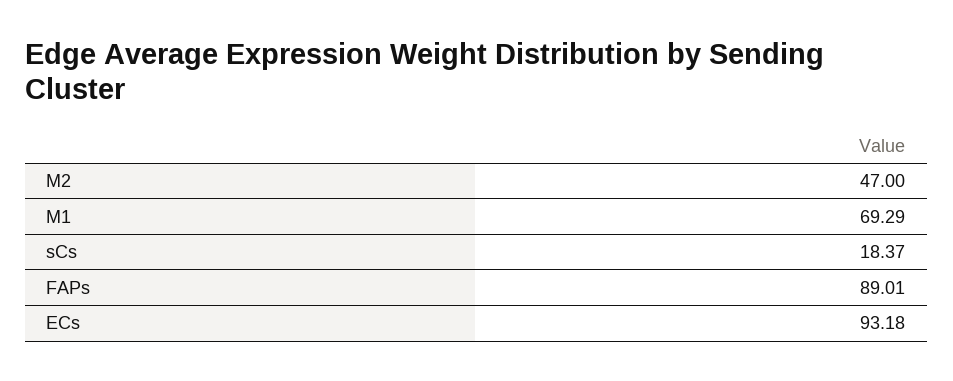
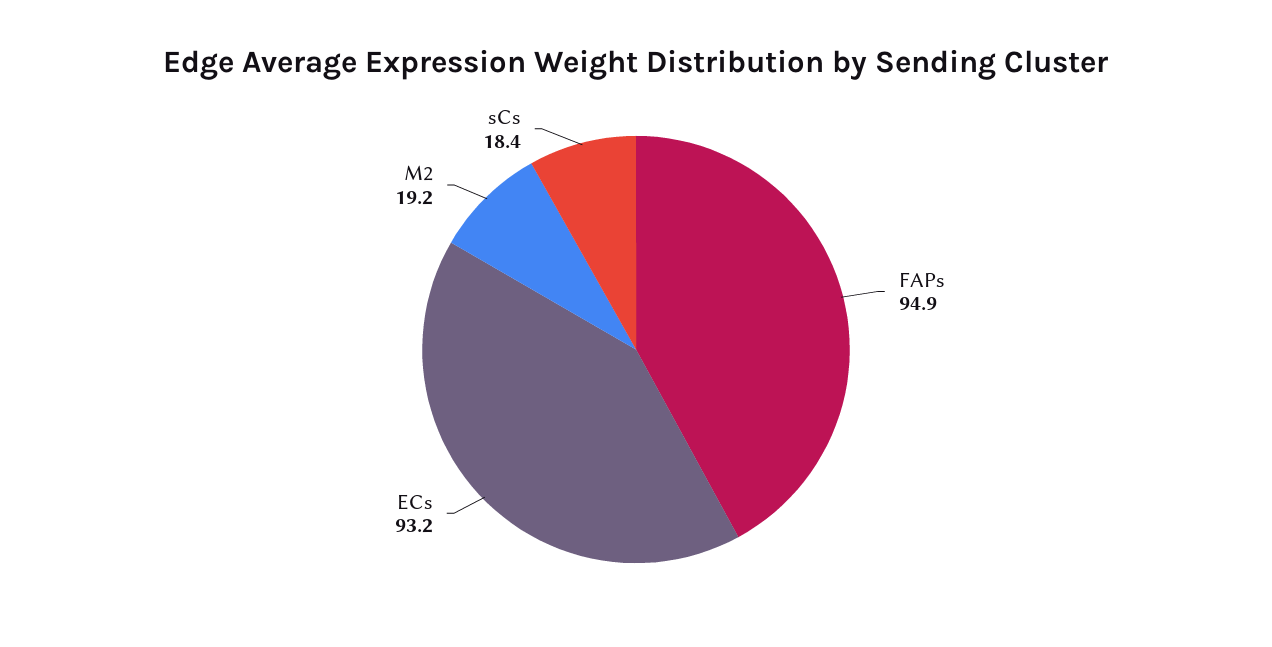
  {
-   "M2": 47,
+   "M2": 19.2,
-   "M1": 69.29,
    "sCs": 18.37,
-   "FAPs": 89.01,
+   "FAPs": 94.9,
    "ECs": 93.18
  }

